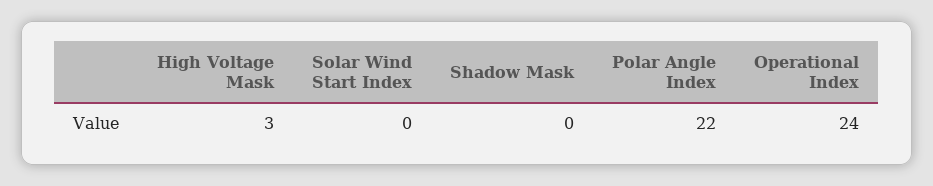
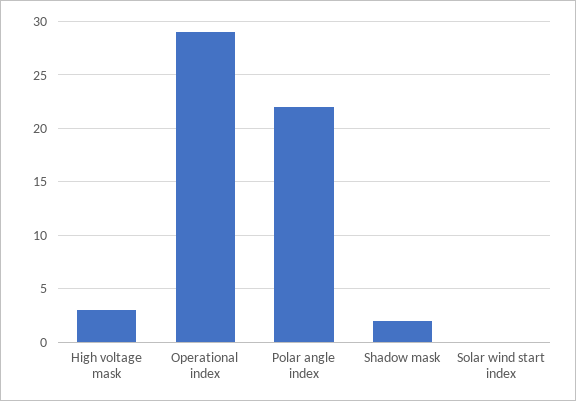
  {
    "High Voltage Mask": 3,
    "Solar Wind Start Index": 0,
-   "Shadow Mask": 0,
+   "Shadow Mask": 2,
    "Polar Angle Index": 22,
-   "Operational Index": 24
+   "Operational Index": 29
  }

